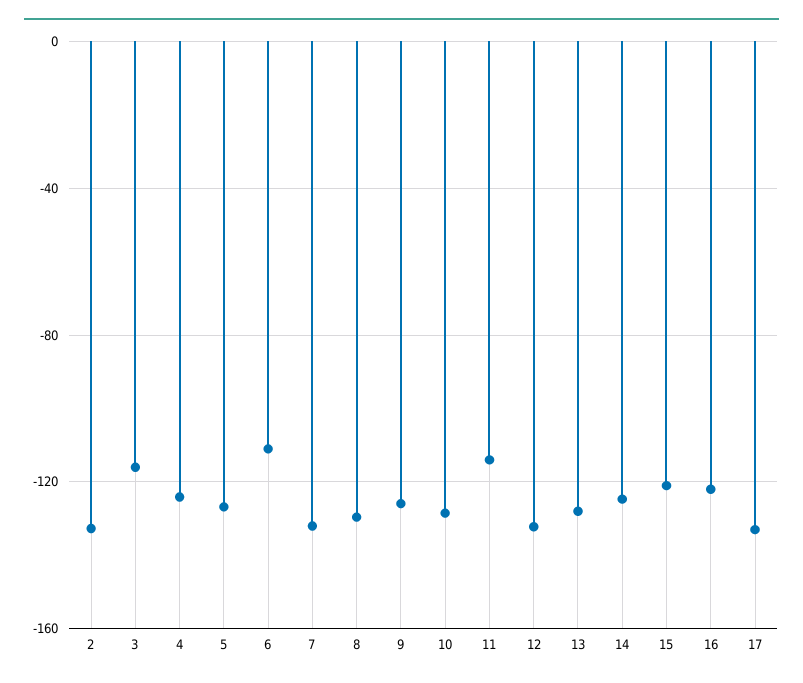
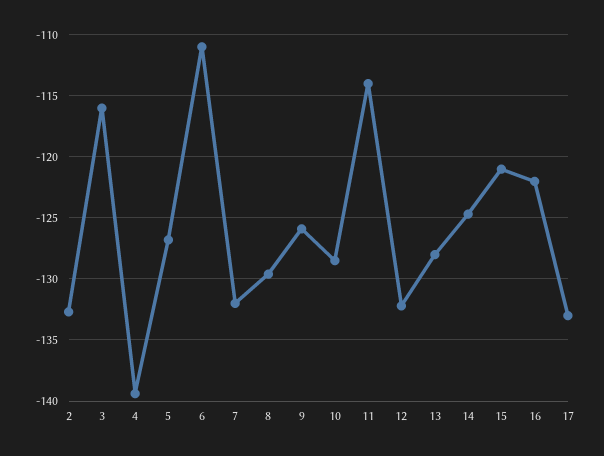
  {
    "2": -132.5,
    "3": -116,
-   "4": -125,
+   "4": -139.5,
    "5": -127,
    "6": -111,
    "7": -132,
    "8": -129.5,
    "9": -126,
    "10": -128.5,
    "11": -114,
    "12": -132,
    "13": -128,
    "14": -124.5,
    "15": -121,
    "16": -122,
    "17": -133
  }

